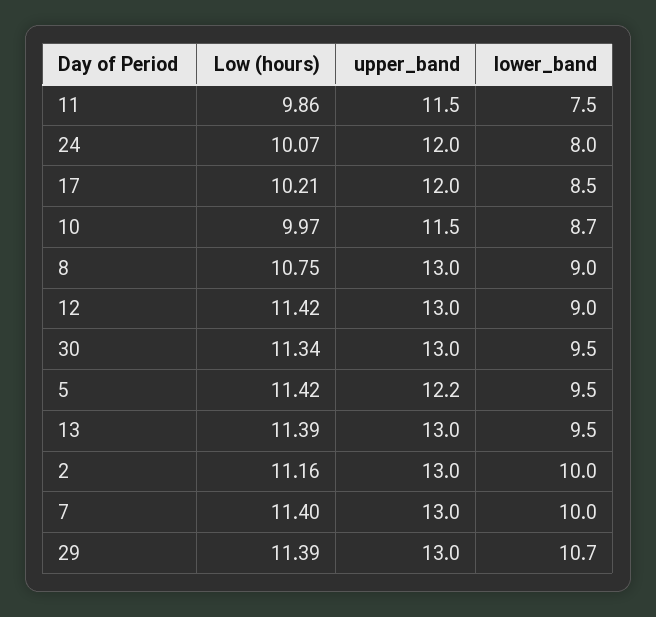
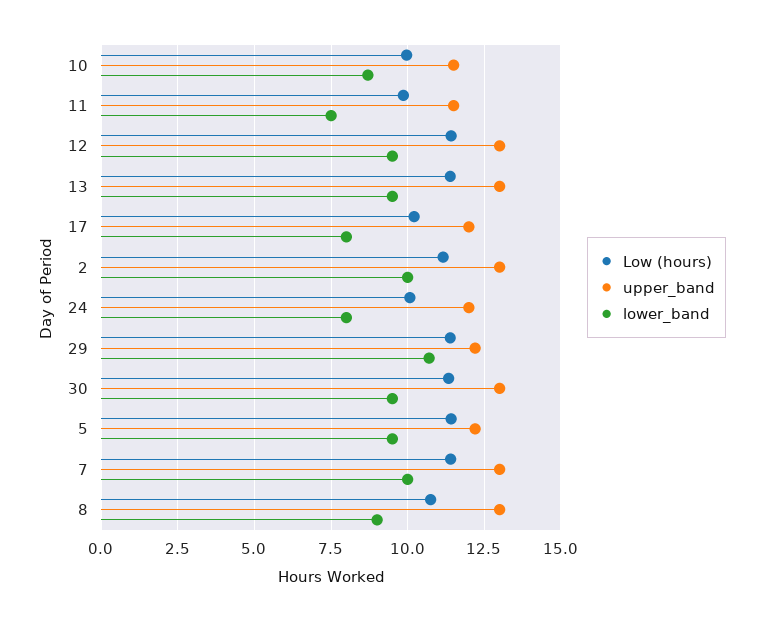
  {
    "Low (hours)": {
      "11": 9.86,
      "24": 10.07,
      "17": 10.21,
      "10": 9.97,
      "8": 10.75,
      "12": 11.42,
      "30": 11.34,
      "5": 11.42,
      "13": 11.39,
      "2": 11.16,
      "7": 11.4,
      "29": 11.39
    },
    "upper_band": {
      "11": 11.5,
      "24": 12,
      "17": 12,
      "10": 11.5,
      "8": 13,
      "12": 13,
      "30": 13,
      "5": 12.2,
      "13": 13,
      "2": 13,
      "7": 13,
-     "29": 13
+     "29": 12.25
    },
    "lower_band": {
      "11": 7.5,
      "24": 8,
-     "17": 8.5,
+     "17": 8,
      "10": 8.7,
      "8": 9,
-     "12": 9,
+     "12": 9.5,
      "30": 9.5,
      "5": 9.5,
      "13": 9.5,
      "2": 10,
      "7": 10,
      "29": 10.7
    }
  }

